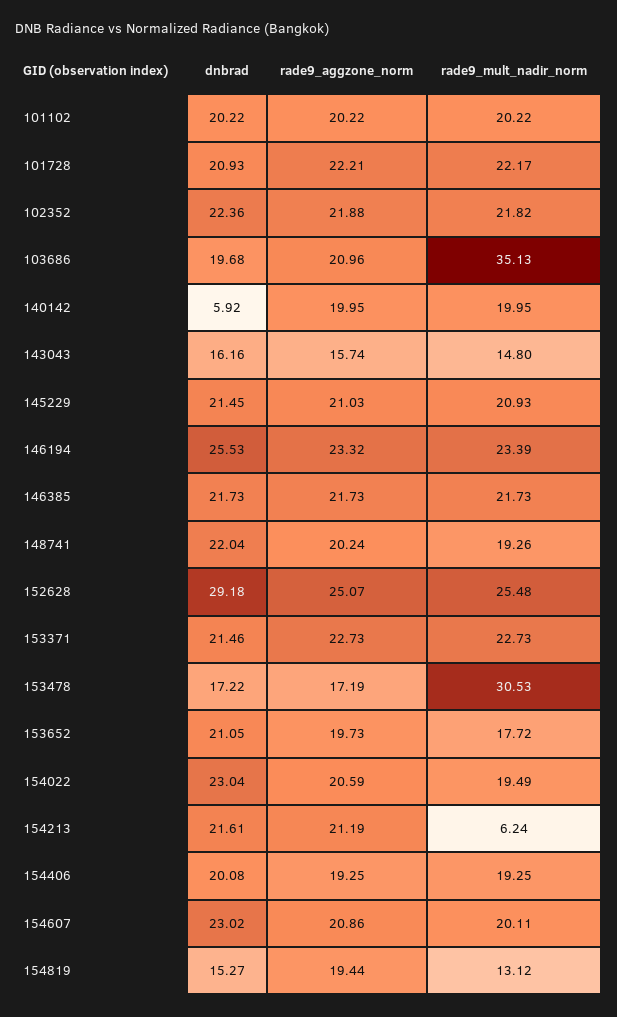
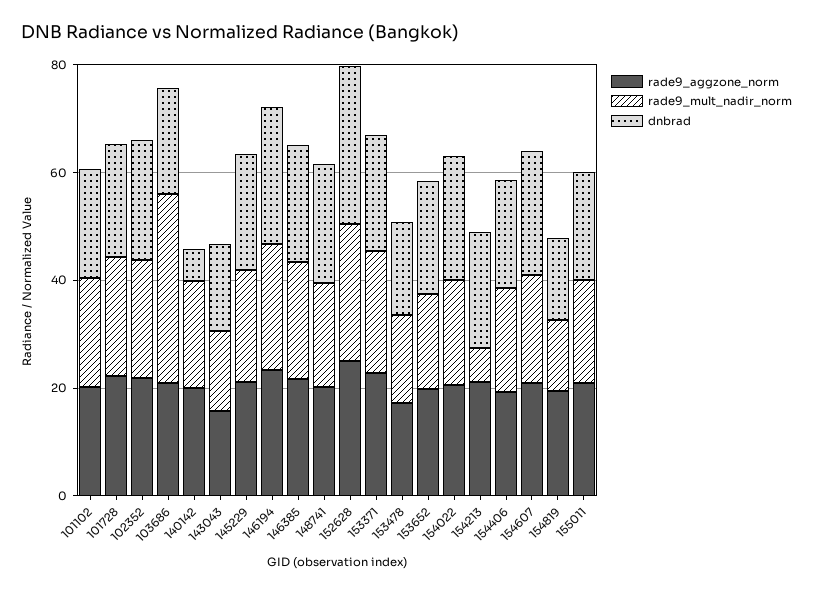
  {
    "dnbrad": {
      "101102": 20.22,
      "101728": 20.93,
      "102352": 22.36,
      "103686": 19.68,
      "140142": 5.92,
      "143043": 16.16,
      "145229": 21.45,
      "146194": 25.53,
      "146385": 21.73,
      "148741": 22.04,
      "152628": 29.18,
      "153371": 21.46,
      "153478": 17.22,
      "153652": 21.05,
      "154022": 23.04,
      "154213": 21.61,
      "154406": 20.08,
      "154607": 23.02,
-     "154819": 15.27
+     "154819": 15.27,
+     "155011": 20
    },
    "rade9_aggzone_norm": {
      "101102": 20.22,
      "101728": 22.21,
      "102352": 21.88,
      "103686": 20.96,
      "140142": 19.95,
      "143043": 15.74,
      "145229": 21.03,
      "146194": 23.32,
      "146385": 21.73,
      "148741": 20.24,
      "152628": 25.07,
      "153371": 22.73,
      "153478": 17.19,
      "153652": 19.73,
      "154022": 20.59,
      "154213": 21.19,
      "154406": 19.25,
      "154607": 20.86,
-     "154819": 19.44
+     "154819": 19.44,
+     "155011": 20
    },
    "rade9_mult_nadir_norm": {
      "101102": 20.22,
      "101728": 22.17,
      "102352": 21.82,
      "103686": 35.13,
      "140142": 19.95,
      "143043": 14.8,
      "145229": 20.93,
      "146194": 23.39,
      "146385": 21.73,
      "148741": 19.26,
      "152628": 25.48,
      "153371": 22.73,
-     "153478": 30.53,
+     "153478": 15,
      "153652": 17.72,
      "154022": 19.49,
      "154213": 6.24,
      "154406": 19.25,
      "154607": 20.11,
-     "154819": 13.12
+     "154819": 13.12,
+     "155011": 20
    }
  }

